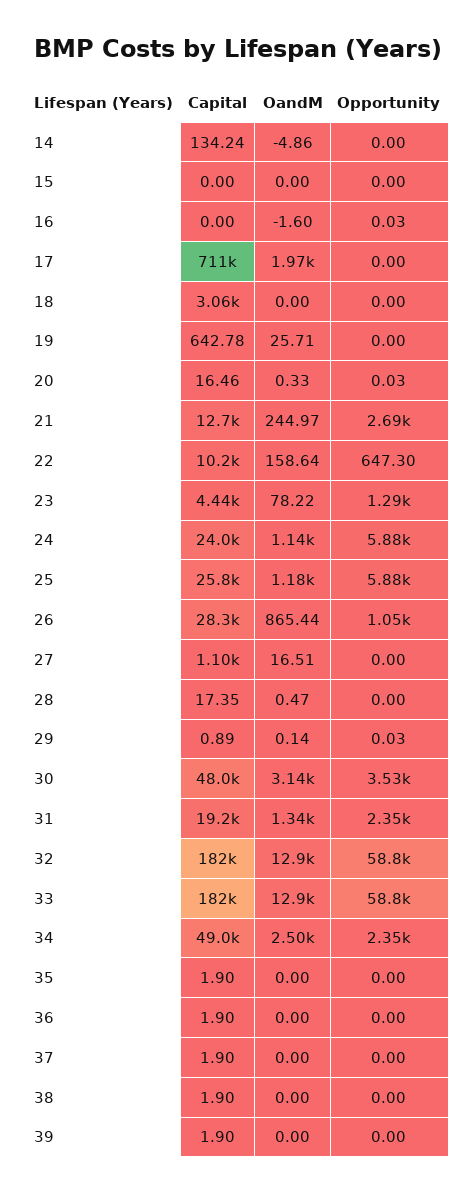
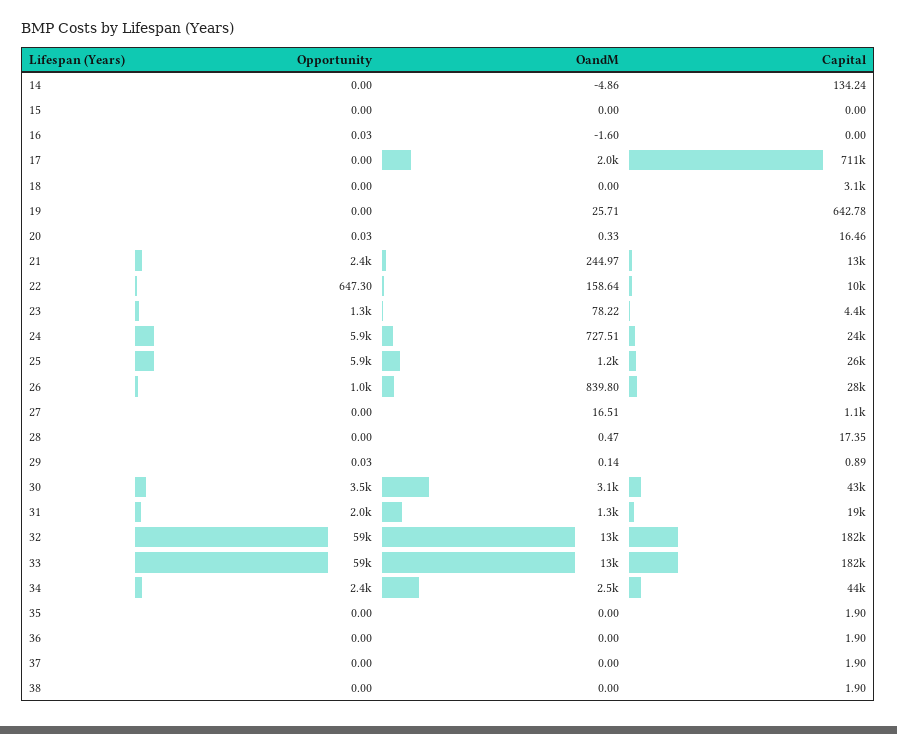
  {
    "Capital": {
      "14": 134.24,
      "15": 0,
      "16": 0,
      "17": 711000,
      "18": 3060,
      "19": 642.78,
      "20": 16.46,
      "21": 12700,
      "22": 10200,
      "23": 4440,
      "24": 24000,
      "25": 25800,
      "26": 28300,
      "27": 1100,
      "28": 17.35,
      "29": 0.89,
-     "30": 48000,
+     "30": 43000,
      "31": 19200,
      "32": 182000,
      "33": 182000,
-     "34": 49000,
+     "34": 44000,
      "35": 1.9,
      "36": 1.9,
      "37": 1.9,
-     "38": 1.9,
+     "38": 1.9
-     "39": 1.9
    },
    "OandM": {
      "14": -4.86,
      "15": 0,
      "16": -1.6,
      "17": 1970,
      "18": 0,
      "19": 25.71,
      "20": 0.33,
      "21": 244.97,
      "22": 158.64,
      "23": 78.22,
-     "24": 1140,
+     "24": 727.51,
      "25": 1180,
-     "26": 865.44,
+     "26": 839.8,
      "27": 16.51,
      "28": 0.47,
      "29": 0.14,
      "30": 3140,
      "31": 1340,
      "32": 12900,
      "33": 12900,
      "34": 2500,
      "35": 0,
      "36": 0,
      "37": 0,
-     "38": 0,
+     "38": 0
-     "39": 0
    },
    "Opportunity": {
      "14": 0,
      "15": 0,
      "16": 0.03,
      "17": 0,
      "18": 0,
      "19": 0,
      "20": 0.03,
-     "21": 2690,
+     "21": 2400,
      "22": 647.3,
      "23": 1290,
      "24": 5880,
      "25": 5880,
      "26": 1050,
      "27": 0,
      "28": 0,
      "29": 0.03,
      "30": 3530,
-     "31": 2350,
+     "31": 2000,
      "32": 58800,
      "33": 58800,
      "34": 2350,
      "35": 0,
      "36": 0,
      "37": 0,
-     "38": 0,
+     "38": 0
-     "39": 0
    }
  }

